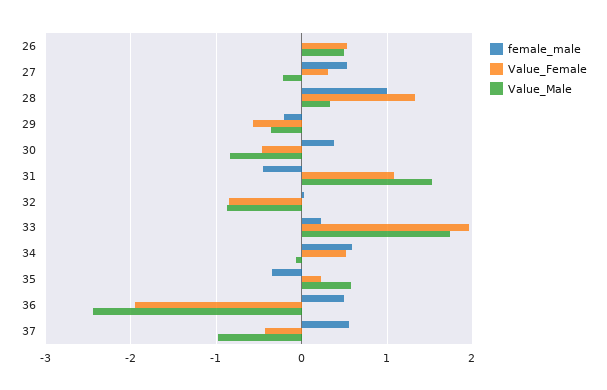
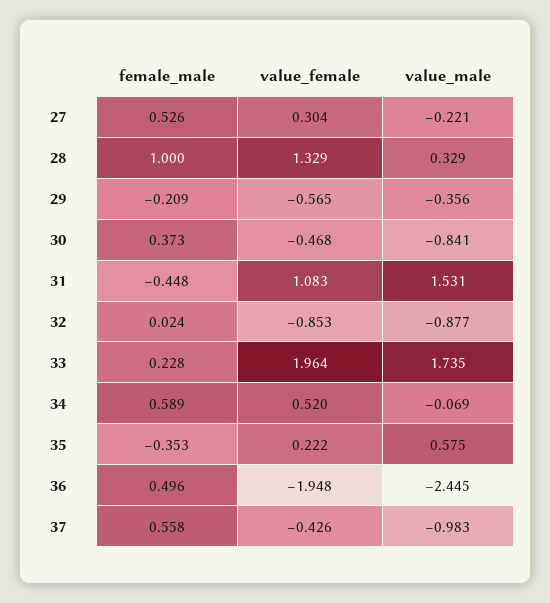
  {
    "female_male": {
-     "26": 0,
      "27": 0.526,
      "28": 1,
      "29": -0.209,
      "30": 0.373,
      "31": -0.448,
      "32": 0.024,
      "33": 0.228,
      "34": 0.589,
      "35": -0.353,
      "36": 0.496,
      "37": 0.558
    },
    "Value_Female": {
-     "26": 0.5,
      "27": 0.304,
      "28": 1.329,
      "29": -0.565,
      "30": -0.468,
      "31": 1.083,
      "32": -0.853,
      "33": 1.964,
      "34": 0.52,
      "35": 0.222,
      "36": -1.948,
      "37": -0.426
    },
    "Value_Male": {
-     "26": 0.5,
      "27": -0.221,
      "28": 0.329,
      "29": -0.356,
      "30": -0.841,
      "31": 1.531,
      "32": -0.877,
      "33": 1.735,
      "34": -0.069,
      "35": 0.575,
      "36": -2.445,
      "37": -0.983
    }
  }

